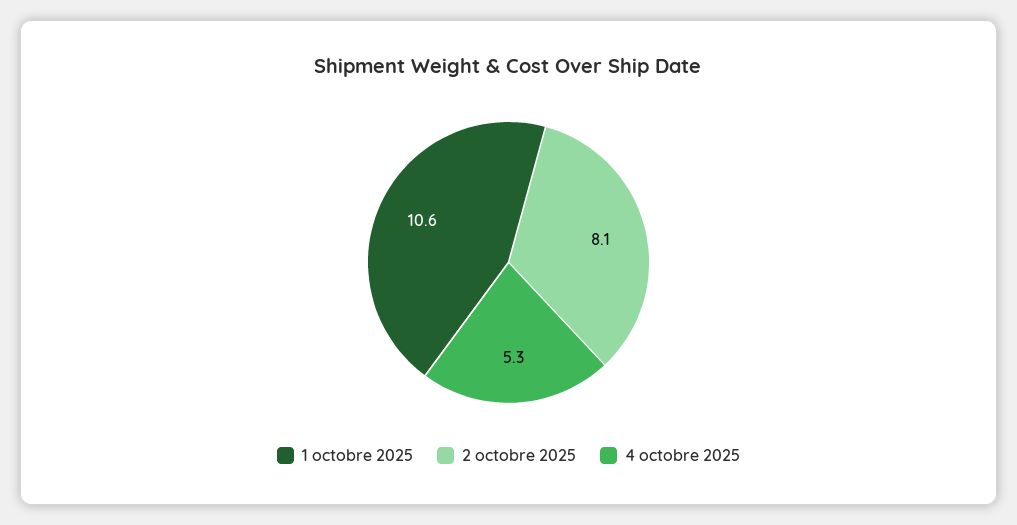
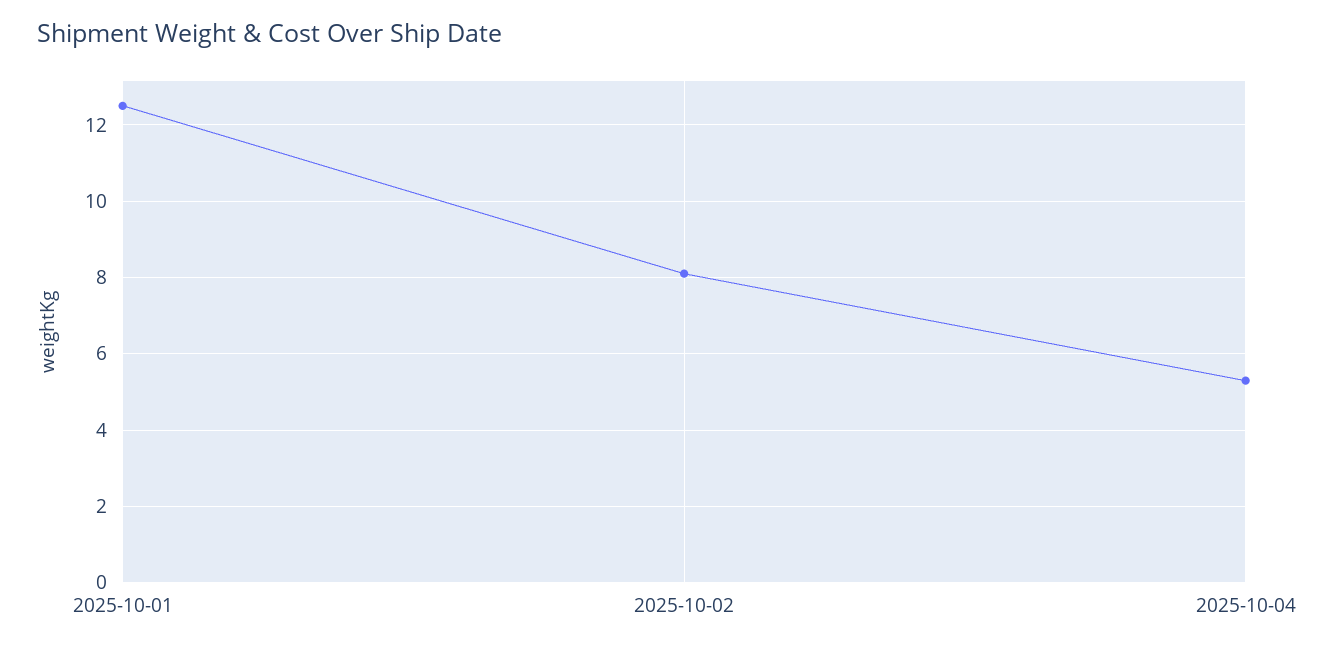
  {
-   "1 octobre 2025": 10.6,
+   "1 octobre 2025": 12.5,
    "2 octobre 2025": 8.1,
    "4 octobre 2025": 5.3
  }

